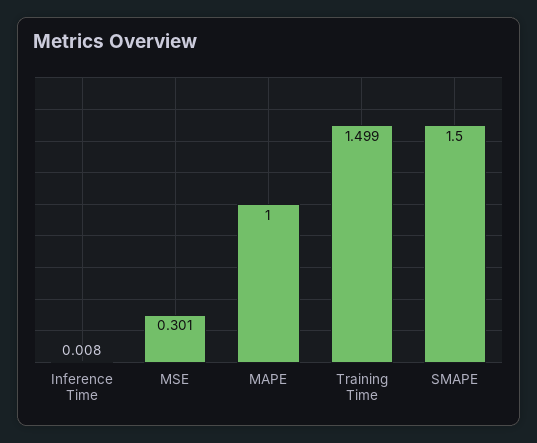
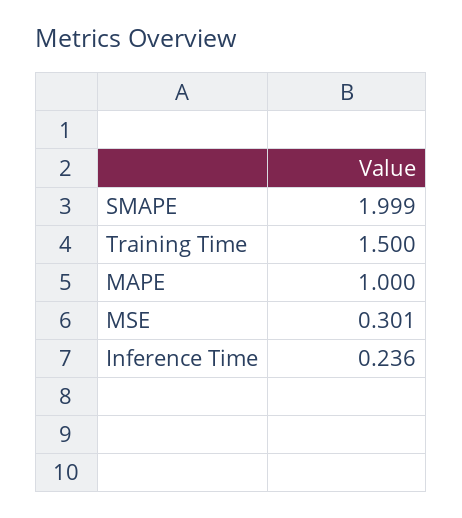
  {
-   "Inference Time": 0.008,
+   "Inference Time": 0.236,
    "MSE": 0.301,
    "MAPE": 1,
-   "Training Time": 1.499,
+   "Training Time": 1.5,
-   "SMAPE": 1.5
+   "SMAPE": 1.999
  }

